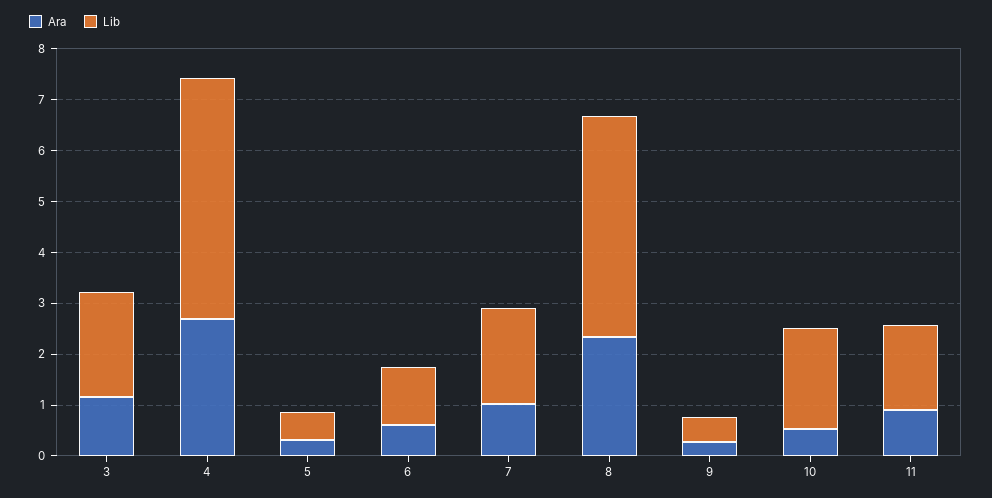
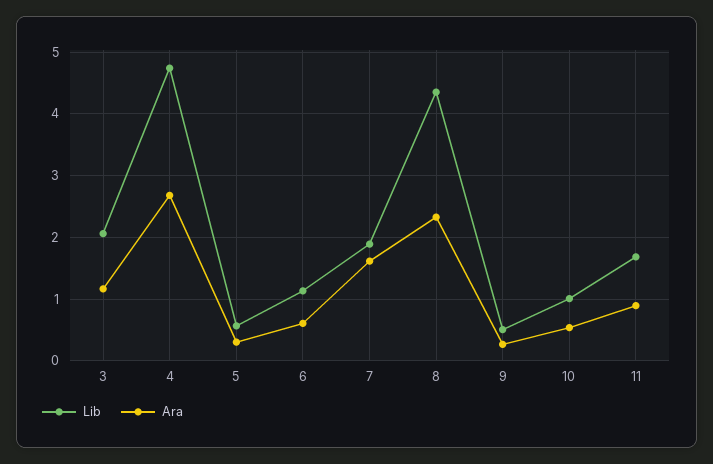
  {
    "Ara": {
      "3": 1.2,
      "4": 2.7,
      "5": 0.3,
      "6": 0.6,
-     "7": 1,
+     "7": 1.6,
      "8": 2.3,
      "9": 0.3,
      "10": 0.5,
      "11": 0.9
    },
    "Lib": {
      "3": 2.1,
      "4": 4.7,
      "5": 0.6,
      "6": 1.1,
      "7": 1.9,
      "8": 4.4,
      "9": 0.5,
-     "10": 2,
+     "10": 1,
      "11": 1.7
    }
  }

